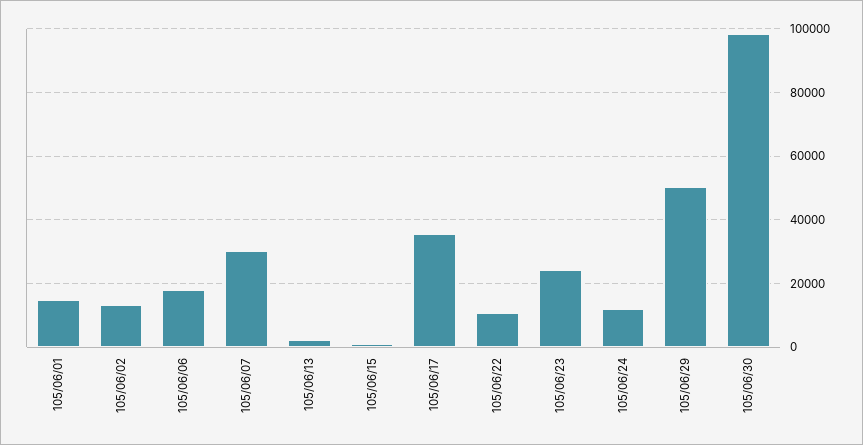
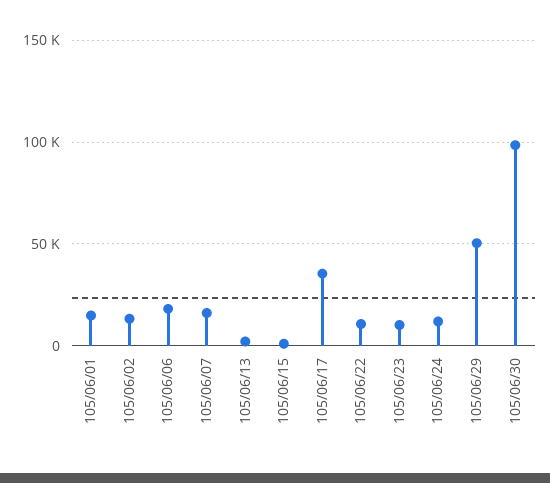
  {
    "105/06/01": 14000,
    "105/06/02": 14000,
    "105/06/06": 18000,
-   "105/06/07": 30000,
+   "105/06/07": 15000,
    "105/06/13": 2000,
    "105/06/15": 2000,
    "105/06/17": 36000,
    "105/06/22": 10000,
-   "105/06/23": 24000,
+   "105/06/23": 10000,
    "105/06/24": 12000,
    "105/06/29": 50000,
    "105/06/30": 98000
  }

